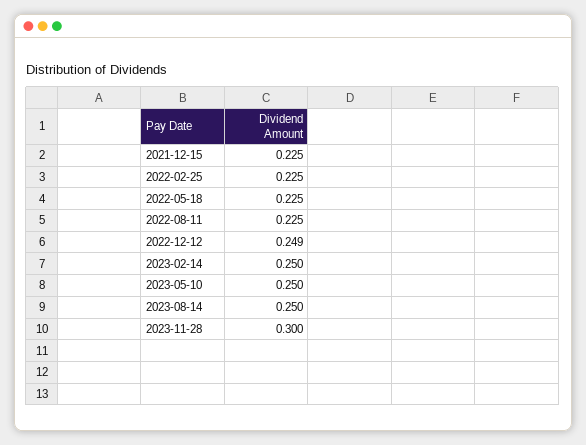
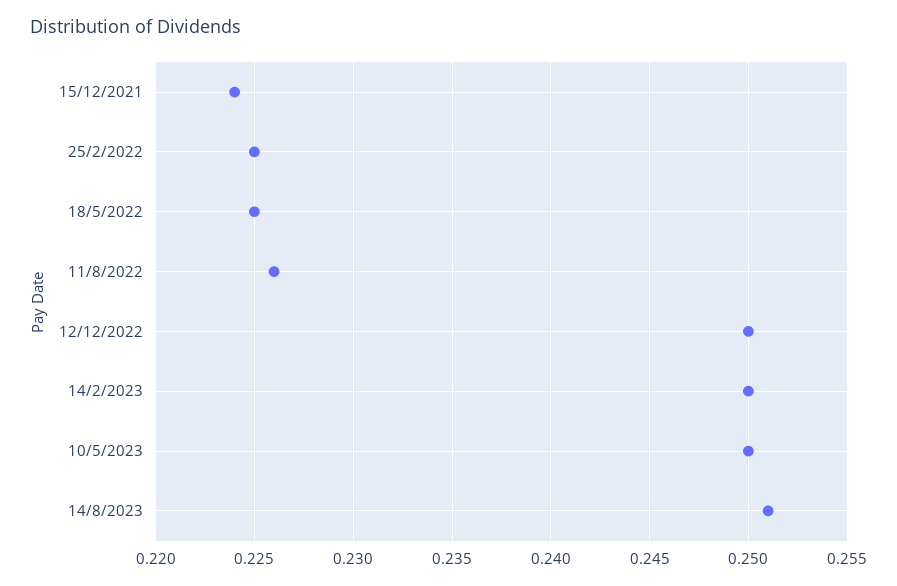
  {
-   "2021-12-15": 0.225,
+   "2021-12-15": 0.224,
    "2022-02-25": 0.225,
    "2022-05-18": 0.225,
-   "2022-08-11": 0.225,
+   "2022-08-11": 0.226,
-   "2022-12-12": 0.249,
+   "2022-12-12": 0.25,
    "2023-02-14": 0.25,
    "2023-05-10": 0.25,
-   "2023-08-14": 0.25,
+   "2023-08-14": 0.251
-   "2023-11-28": 0.3
  }

